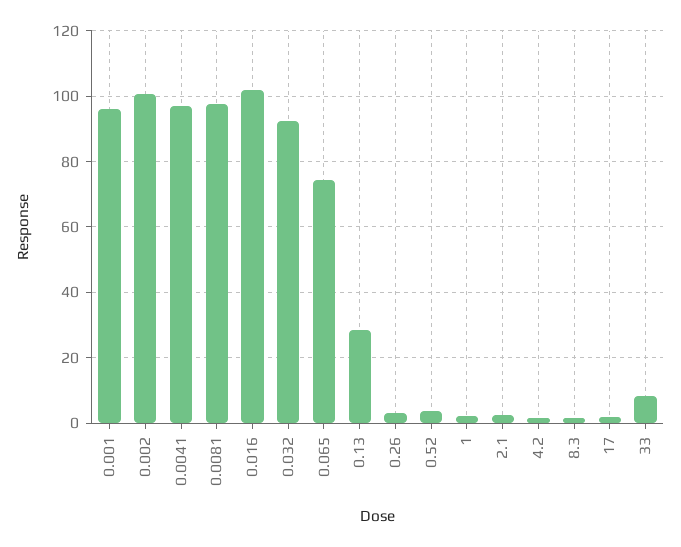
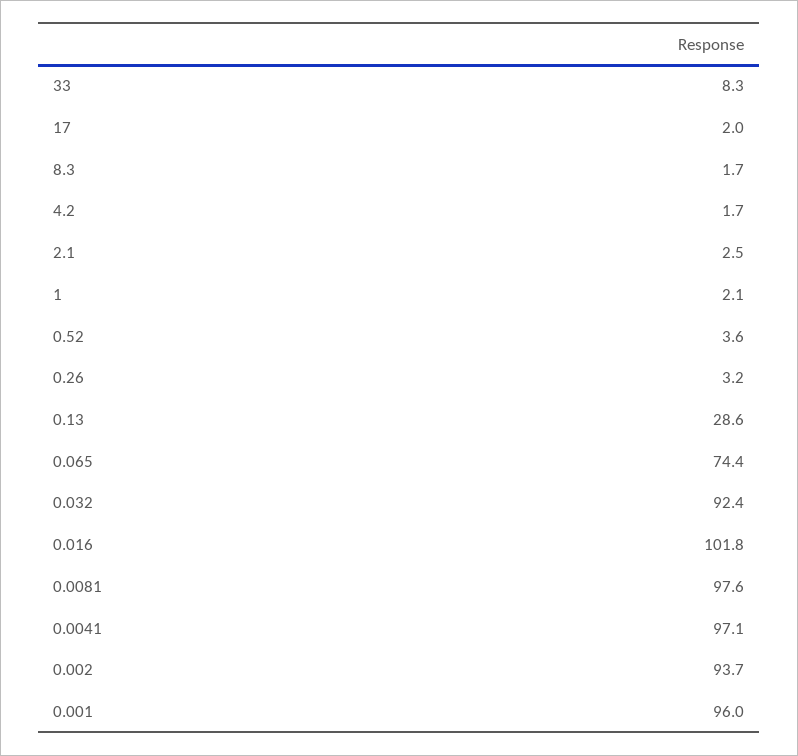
  {
    "0.001": 96,
-   "0.002": 100,
+   "0.002": 93.7,
    "0.0041": 97.1,
    "0.0081": 97.6,
    "0.016": 101.8,
    "0.032": 92.4,
    "0.065": 74.4,
    "0.13": 28.6,
    "0.26": 3.2,
    "0.52": 3.6,
    "1": 2.1,
    "2.1": 2.5,
    "4.2": 1.7,
    "8.3": 1.7,
    "17": 2,
    "33": 8.3
  }

